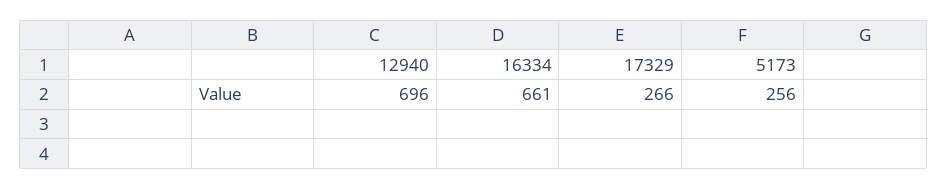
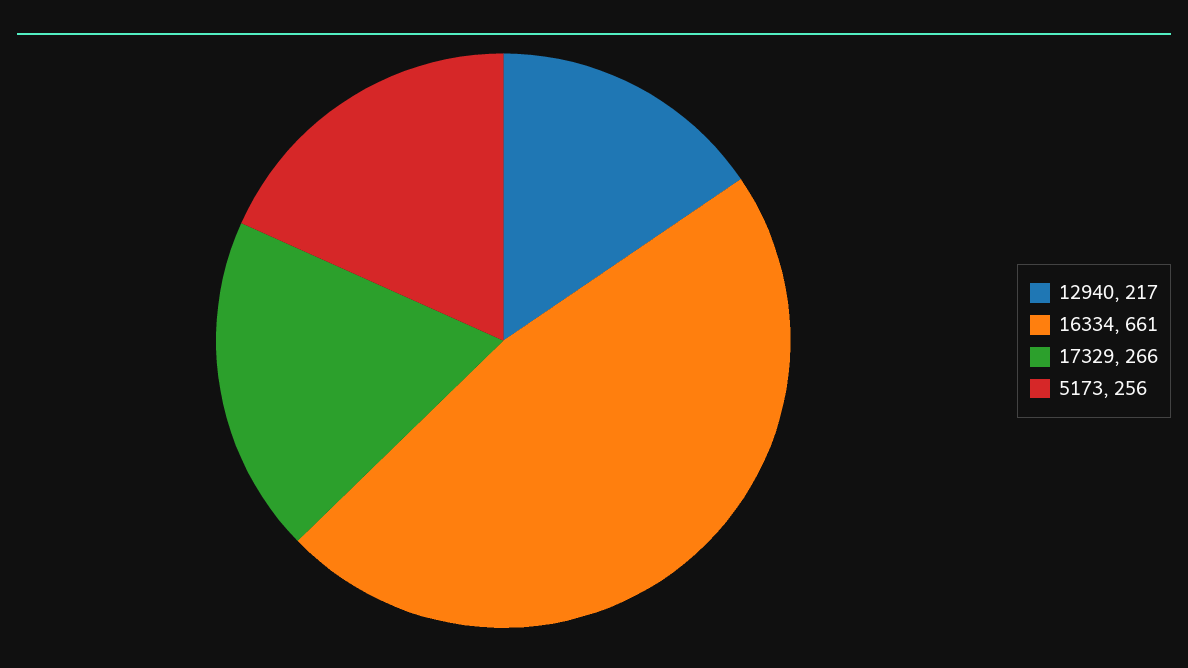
  {
-   "12940": 696,
+   "12940": 217,
    "16334": 661,
    "17329": 266,
    "5173": 256
  }

